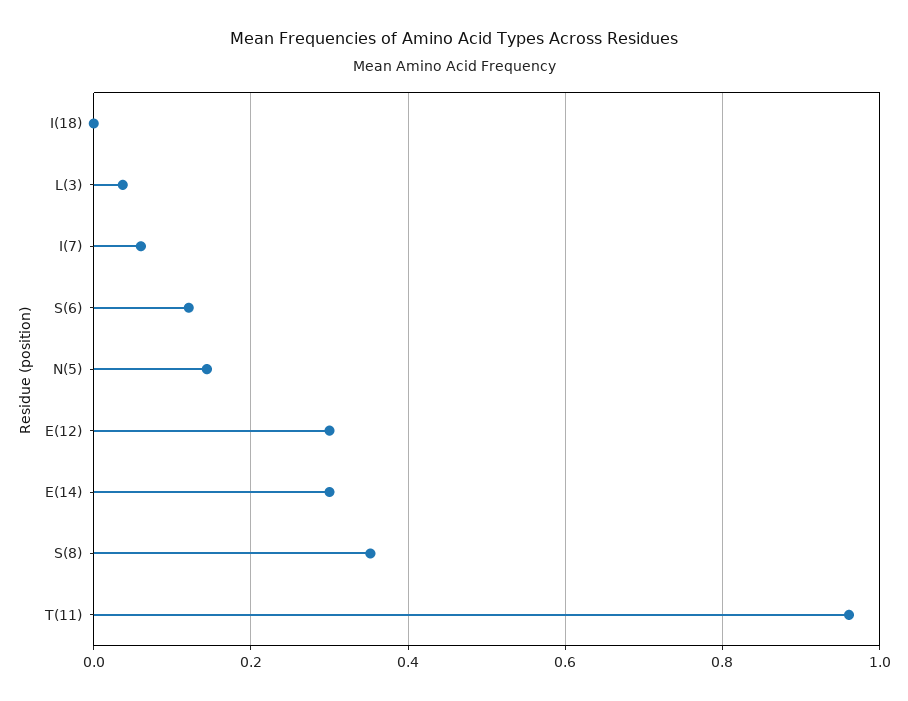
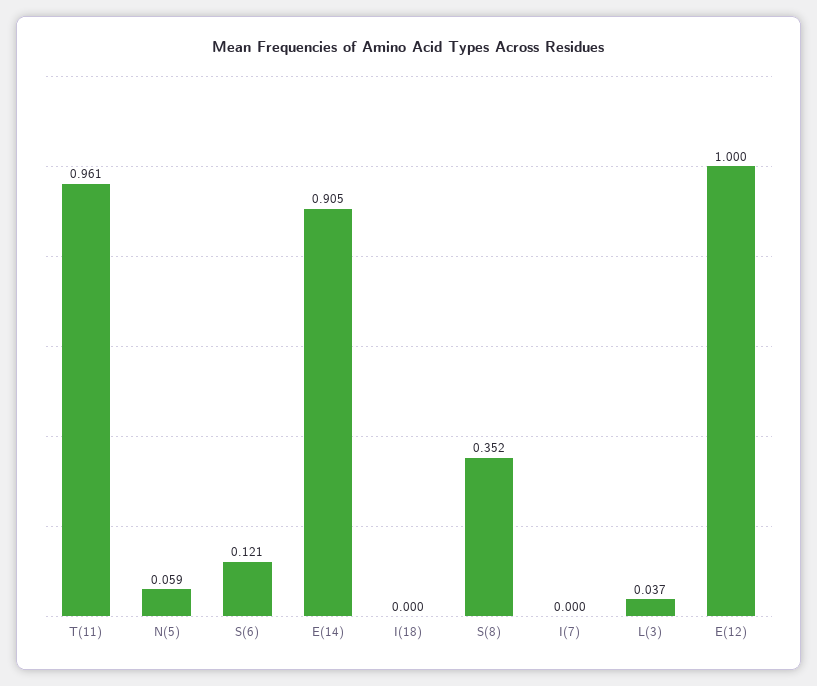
  {
    "I(18)": 0,
    "L(3)": 0.037,
-   "I(7)": 0.06,
+   "I(7)": 0,
    "S(6)": 0.121,
-   "N(5)": 0.14,
+   "N(5)": 0.059,
-   "E(12)": 0.3,
+   "E(12)": 1,
-   "E(14)": 0.3,
+   "E(14)": 0.905,
    "S(8)": 0.352,
    "T(11)": 0.961
  }

